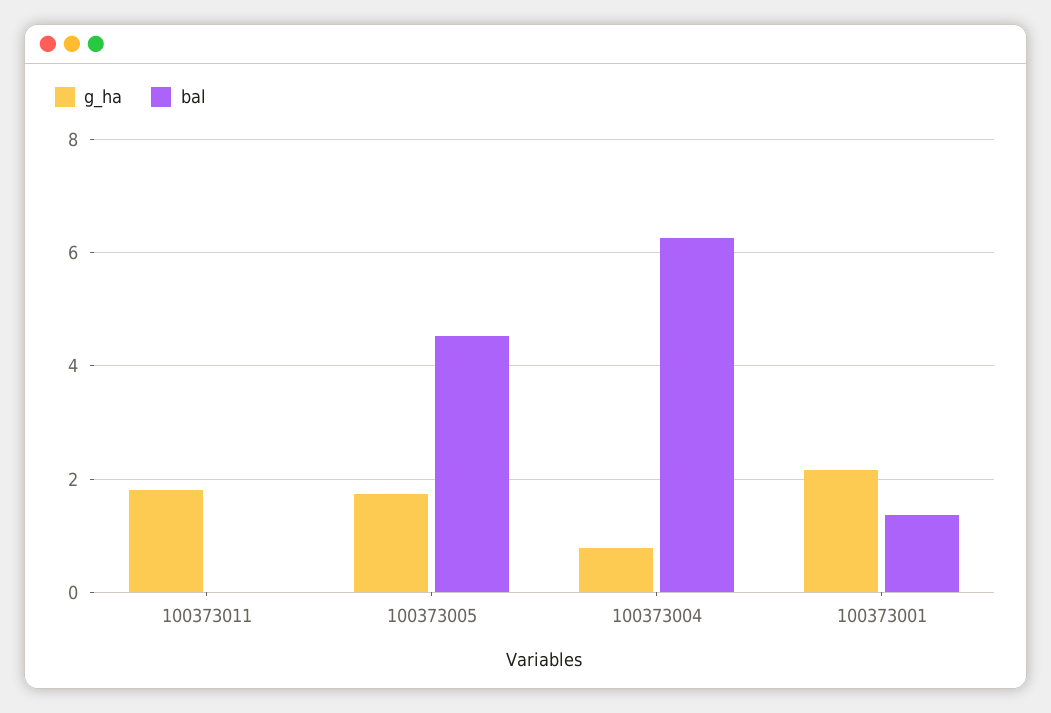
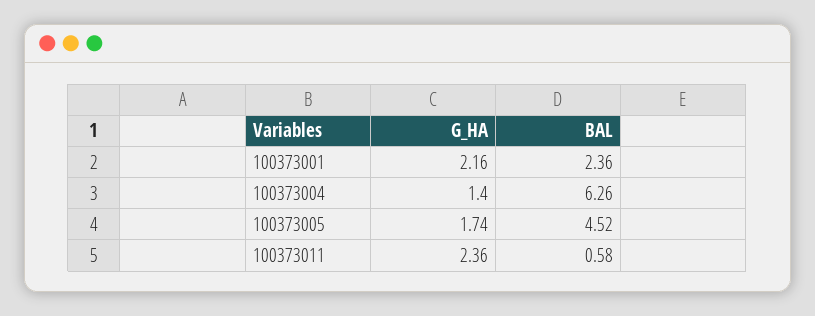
  {
    "g_ha": {
-     "100373011": 1.8,
+     "100373011": 2.36,
      "100373005": 1.74,
-     "100373004": 0.8,
+     "100373004": 1.4,
      "100373001": 2.16
    },
    "bal": {
-     "100373011": 0,
+     "100373011": 0.58,
      "100373005": 4.52,
      "100373004": 6.26,
-     "100373001": 1.4
+     "100373001": 2.36
    }
  }

